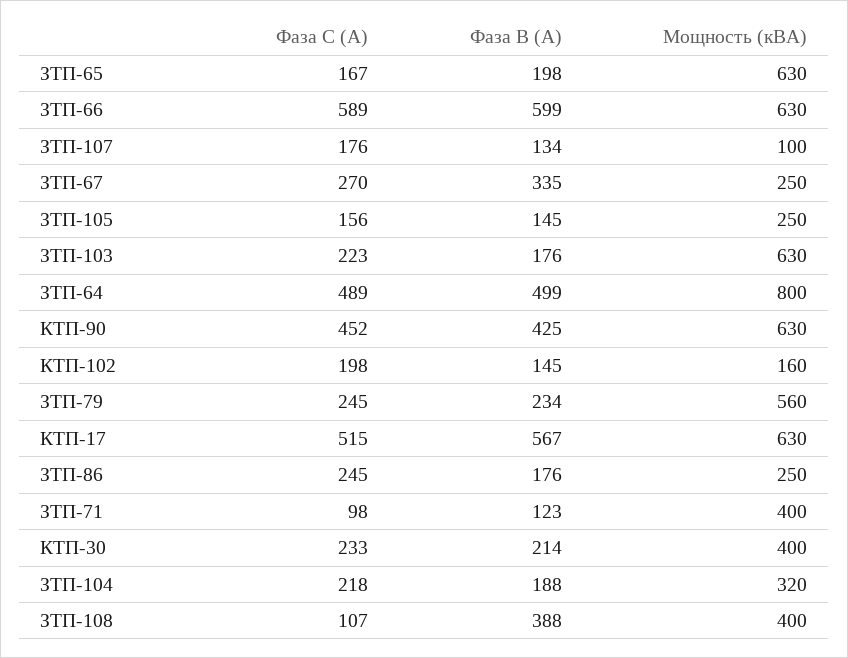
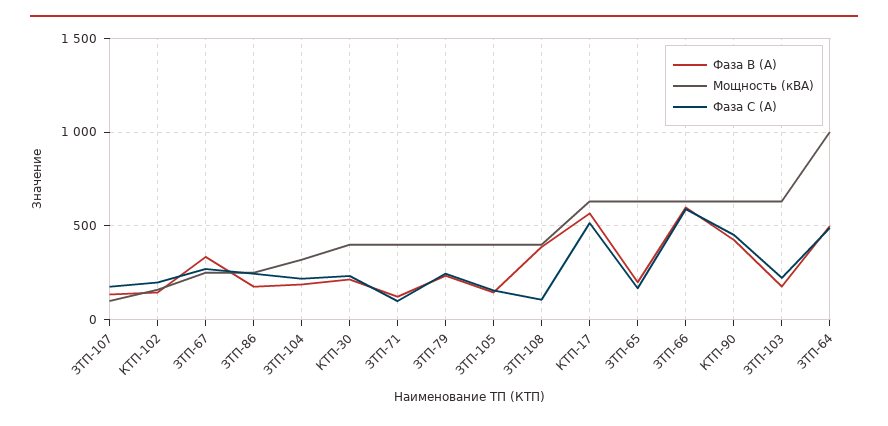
  {
    "Фаза С (А)": {
      "ЗТП-65": 167,
      "ЗТП-66": 589,
      "ЗТП-107": 176,
      "ЗТП-67": 270,
      "ЗТП-105": 156,
      "ЗТП-103": 223,
      "ЗТП-64": 489,
      "КТП-90": 452,
      "КТП-102": 198,
      "ЗТП-79": 245,
      "КТП-17": 515,
      "ЗТП-86": 245,
      "ЗТП-71": 98,
      "КТП-30": 233,
      "ЗТП-104": 218,
      "ЗТП-108": 107
    },
    "Фаза В (А)": {
      "ЗТП-65": 198,
      "ЗТП-66": 599,
      "ЗТП-107": 134,
      "ЗТП-67": 335,
      "ЗТП-105": 145,
      "ЗТП-103": 176,
      "ЗТП-64": 499,
      "КТП-90": 425,
      "КТП-102": 145,
      "ЗТП-79": 234,
      "КТП-17": 567,
      "ЗТП-86": 176,
      "ЗТП-71": 123,
      "КТП-30": 214,
      "ЗТП-104": 188,
      "ЗТП-108": 388
    },
    "Мощность (кВА)": {
      "ЗТП-65": 630,
      "ЗТП-66": 630,
      "ЗТП-107": 100,
      "ЗТП-67": 250,
-     "ЗТП-105": 250,
+     "ЗТП-105": 400,
      "ЗТП-103": 630,
-     "ЗТП-64": 800,
+     "ЗТП-64": 1000,
      "КТП-90": 630,
      "КТП-102": 160,
-     "ЗТП-79": 560,
+     "ЗТП-79": 400,
      "КТП-17": 630,
      "ЗТП-86": 250,
      "ЗТП-71": 400,
      "КТП-30": 400,
      "ЗТП-104": 320,
      "ЗТП-108": 400
    }
  }

